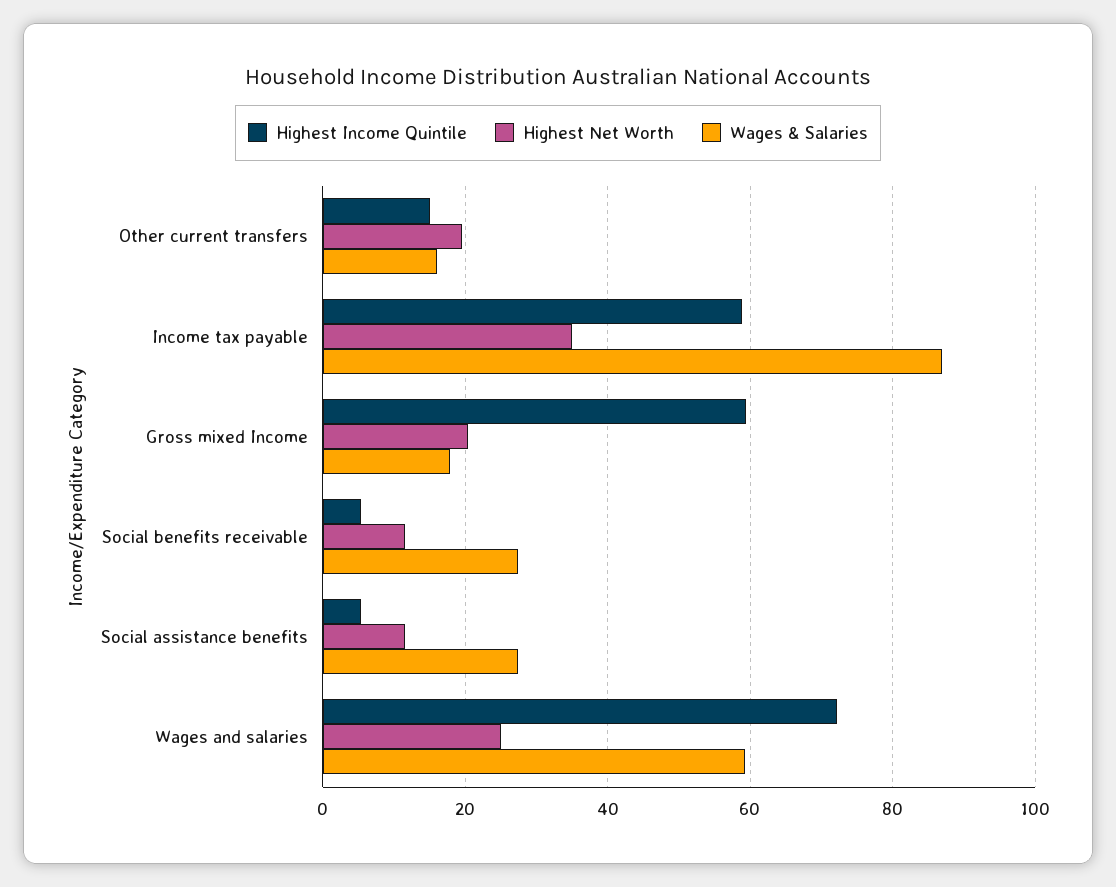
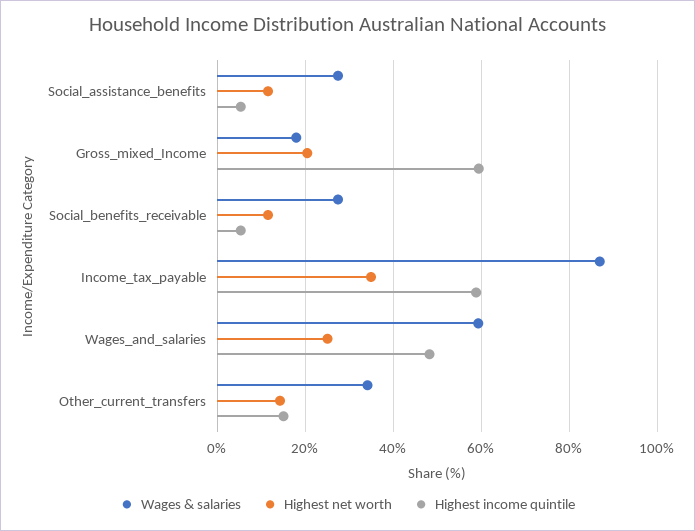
  {
    "Highest Income Quintile": {
      "Other current transfers": 16,
      "Income tax payable": 58,
      "Gross mixed Income": 60,
      "Social benefits receivable": 6,
      "Social assistance benefits": 6,
-     "Wages and salaries": 72
+     "Wages and salaries": 48
    },
    "Highest Net Worth": {
-     "Other current transfers": 20,
+     "Other current transfers": 14,
      "Income tax payable": 34,
      "Gross mixed Income": 20,
      "Social benefits receivable": 12,
      "Social assistance benefits": 12,
      "Wages and salaries": 26
    },
    "Wages & Salaries": {
-     "Other current transfers": 16,
+     "Other current transfers": 34,
      "Income tax payable": 86,
      "Gross mixed Income": 18,
      "Social benefits receivable": 28,
      "Social assistance benefits": 28,
      "Wages and salaries": 60
    }
  }

